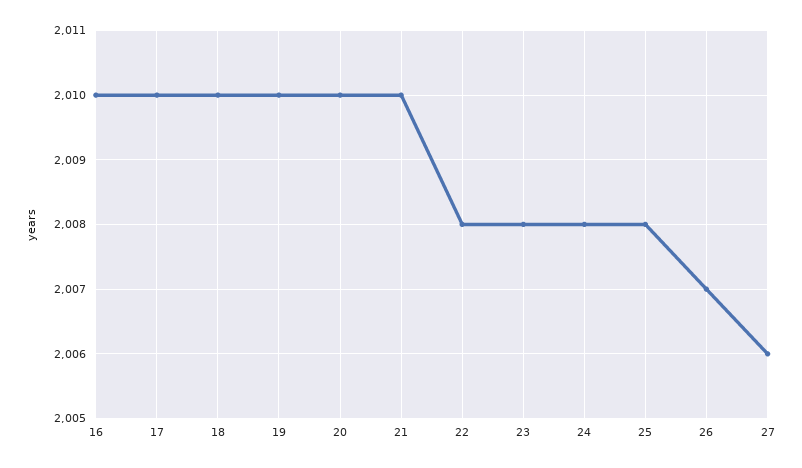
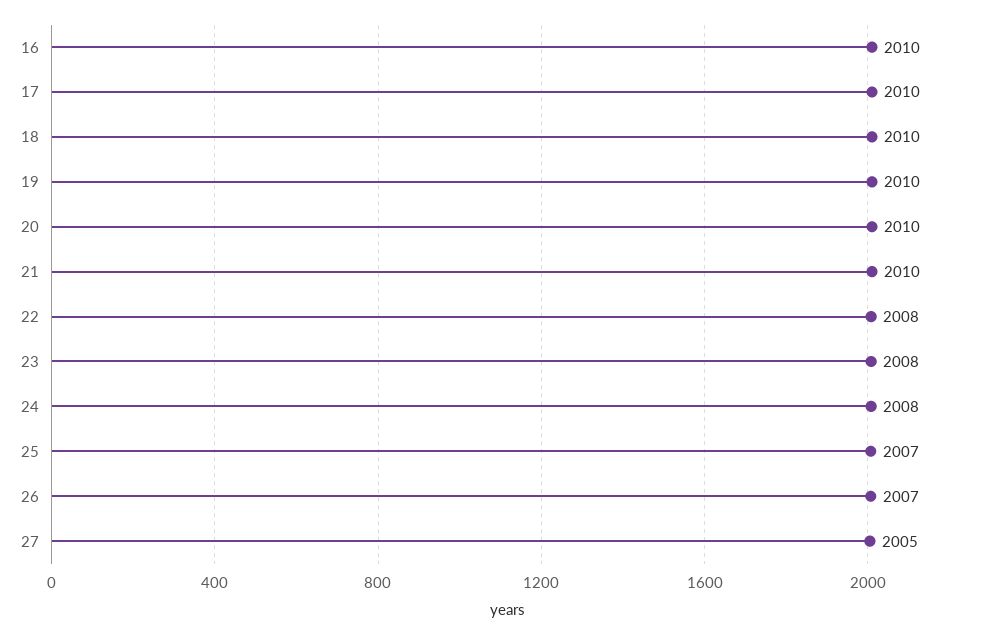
  {
    "16": 2010,
    "17": 2010,
    "18": 2010,
    "19": 2010,
    "20": 2010,
    "21": 2010,
    "22": 2008,
    "23": 2008,
    "24": 2008,
-   "25": 2008,
+   "25": 2007,
    "26": 2007,
-   "27": 2006
+   "27": 2005
  }

